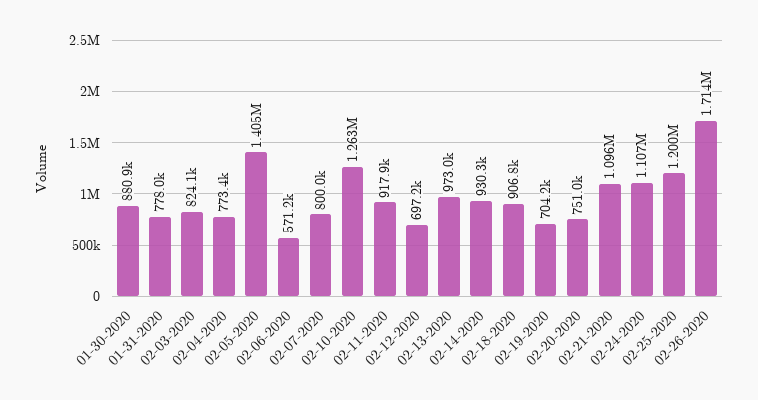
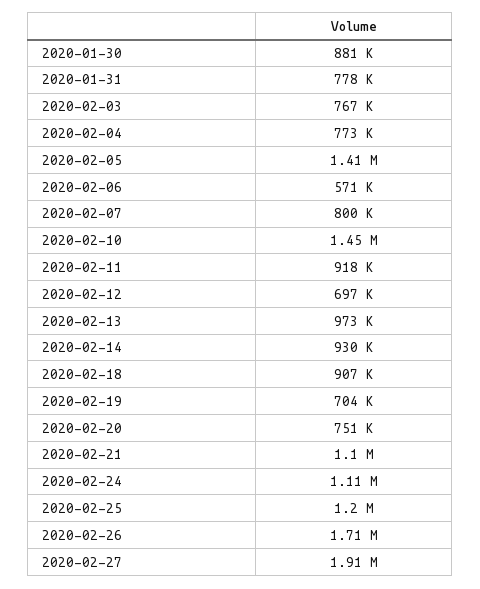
  {
    "01-30-2020": 880900,
    "01-31-2020": 778000,
-   "02-03-2020": 824100,
+   "02-03-2020": 767000,
    "02-04-2020": 773400,
    "02-05-2020": 1405000,
    "02-06-2020": 571200,
    "02-07-2020": 800000,
-   "02-10-2020": 1263000,
+   "02-10-2020": 1450000,
    "02-11-2020": 917900,
    "02-12-2020": 697200,
    "02-13-2020": 973000,
    "02-14-2020": 930300,
    "02-18-2020": 906800,
    "02-19-2020": 704200,
    "02-20-2020": 751000,
    "02-21-2020": 1096000,
    "02-24-2020": 1107000,
    "02-25-2020": 1200000,
-   "02-26-2020": 1714000
+   "02-26-2020": 1714000,
+   "2020-02-27": 1910000
  }

